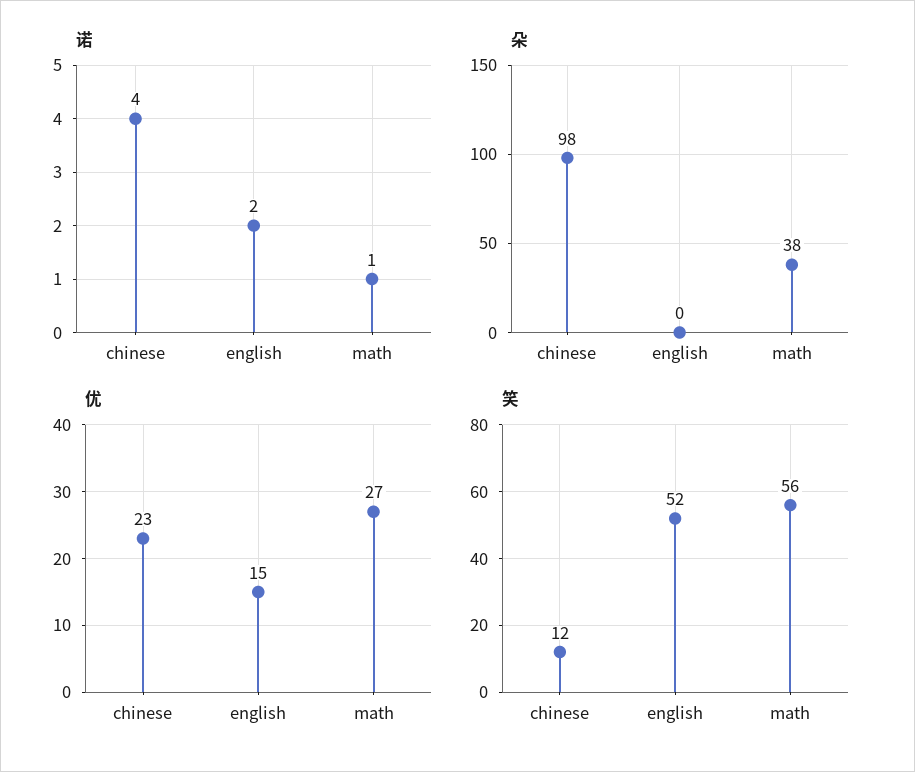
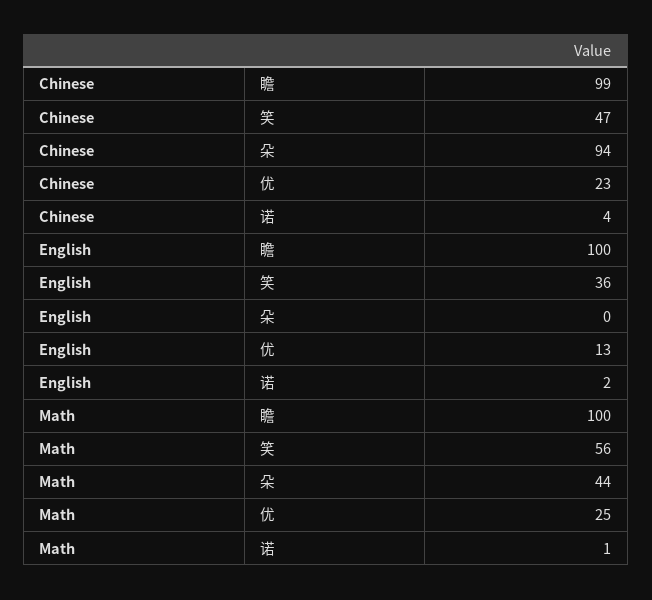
  {
    "诺": {
      "chinese": 4,
      "english": 2,
      "math": 1
    },
    "朵": {
-     "chinese": 98,
+     "chinese": 94,
      "english": 0,
-     "math": 38
+     "math": 44
    },
    "优": {
      "chinese": 23,
-     "english": 15,
+     "english": 13,
-     "math": 27
+     "math": 25
    },
    "笑": {
-     "chinese": 12,
+     "chinese": 47,
-     "english": 52,
+     "english": 36,
      "math": 56
-   }
+   },
+   "瞻": {
+     "chinese": 99,
+     "english": 100,
+     "math": 100
+   }
  }

